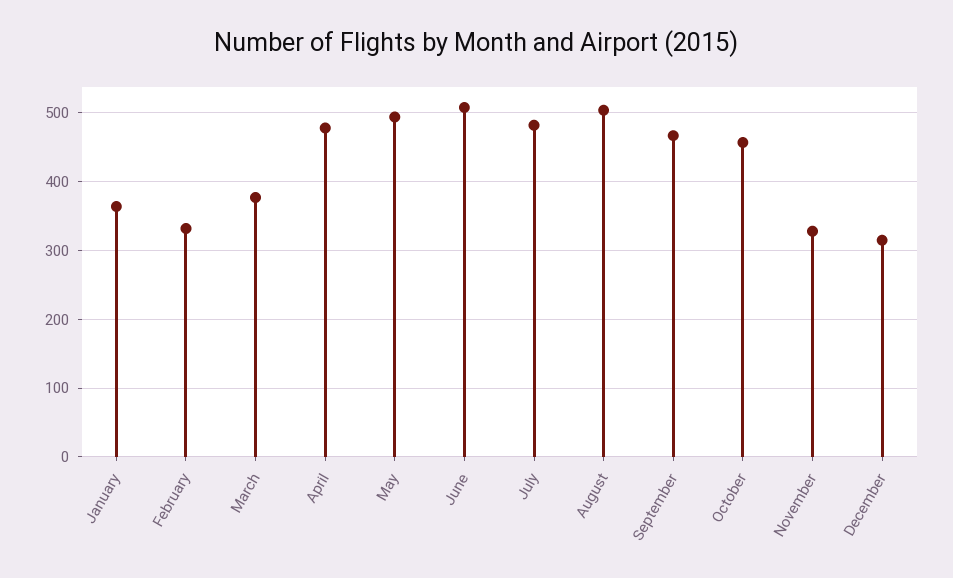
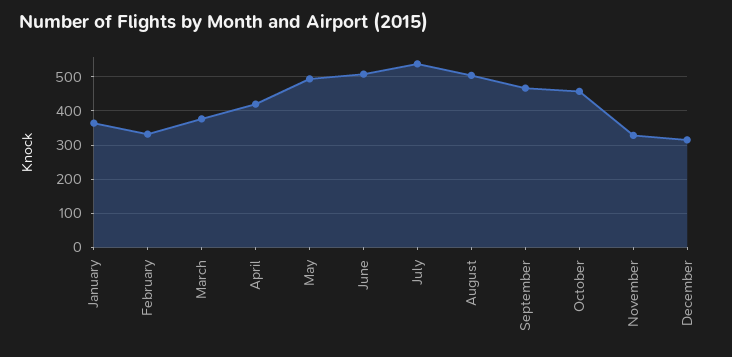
  {
    "January": 360,
    "February": 330,
    "March": 380,
-   "April": 480,
+   "April": 420,
    "May": 490,
    "June": 510,
-   "July": 480,
+   "July": 540,
    "August": 500,
    "September": 470,
    "October": 460,
    "November": 330,
    "December": 320
  }

